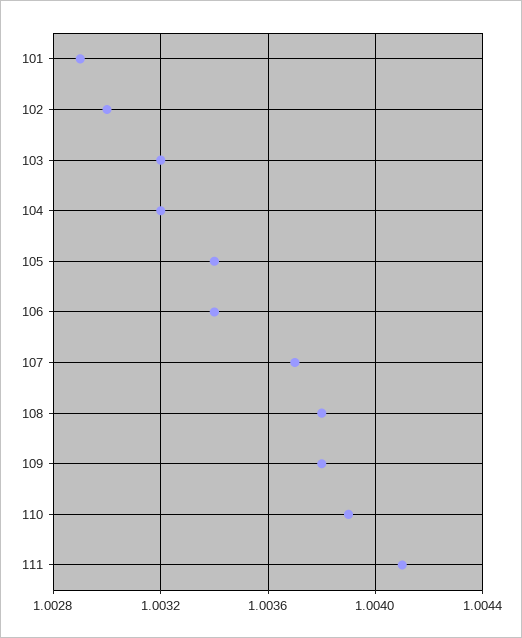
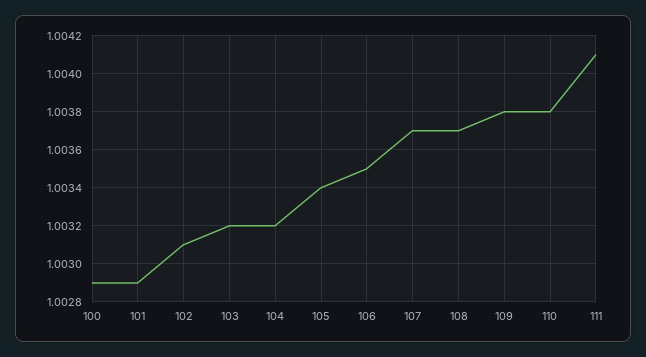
  {
    "101": 1.0029,
-   "102": 1.003,
+   "102": 1.0031,
    "103": 1.0032,
    "104": 1.0032,
    "105": 1.0034,
-   "106": 1.0034,
+   "106": 1.0035,
    "107": 1.0037,
-   "108": 1.0038,
+   "108": 1.0037,
    "109": 1.0038,
-   "110": 1.0039,
+   "110": 1.0038,
-   "111": 1.0041
+   "111": 1.0041,
+   "100": 1.0029
  }

